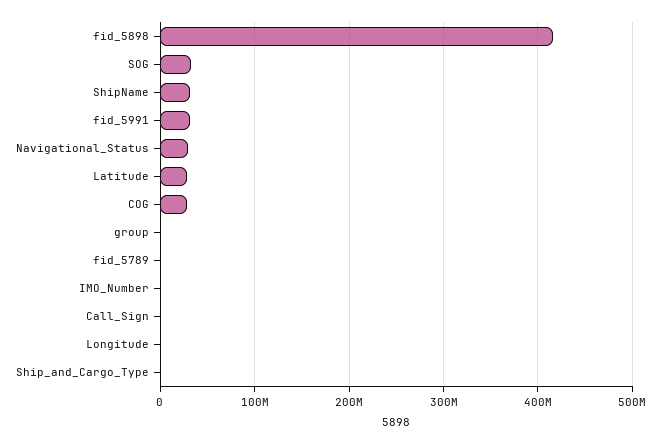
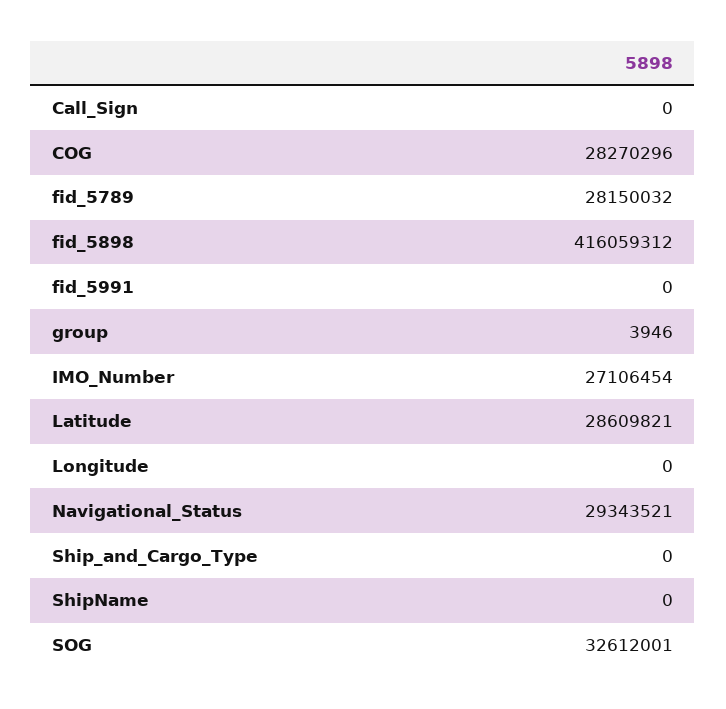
  {
    "fid_5898": 416059312,
    "SOG": 32612001,
-   "ShipName": 30000000,
+   "ShipName": 0,
-   "fid_5991": 30000000,
+   "fid_5991": 0,
    "Navigational_Status": 29343521,
    "Latitude": 28609821,
    "COG": 28270296,
    "group": 3946,
-   "fid_5789": 0,
+   "fid_5789": 28150032,
-   "IMO_Number": 0,
+   "IMO_Number": 27106454,
    "Call_Sign": 0,
    "Longitude": 0,
    "Ship_and_Cargo_Type": 0
  }

